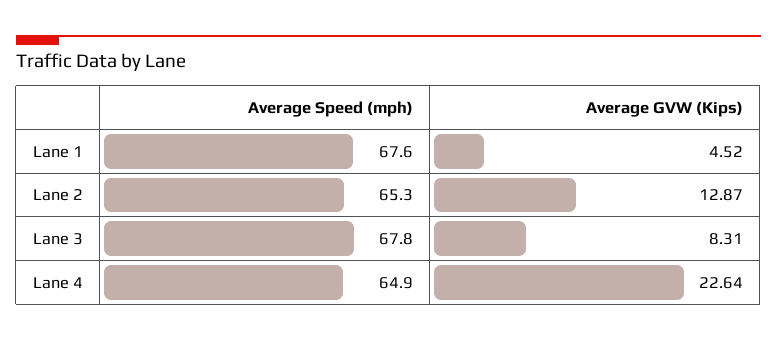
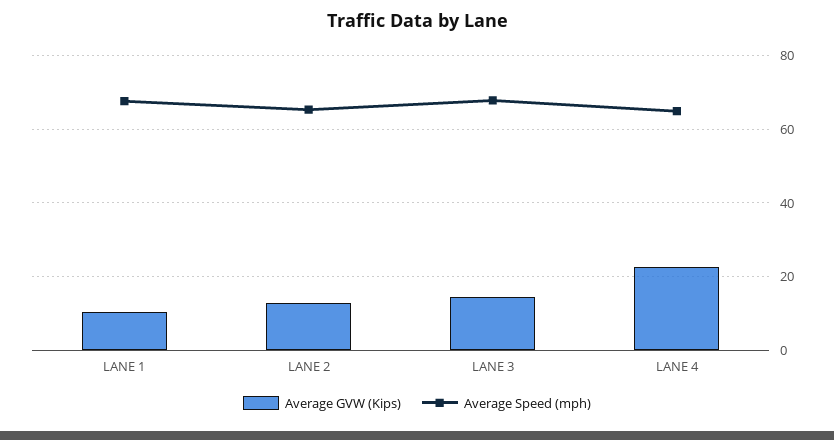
  {
    "Average Speed (mph)": {
      "Lane 1": 67.6,
      "Lane 2": 65.3,
      "Lane 3": 67.8,
      "Lane 4": 64.9
    },
    "Average GVW (Kips)": {
-     "Lane 1": 4.52,
+     "Lane 1": 10,
      "Lane 2": 12.87,
-     "Lane 3": 8.31,
+     "Lane 3": 14,
      "Lane 4": 22.64
    }
  }

